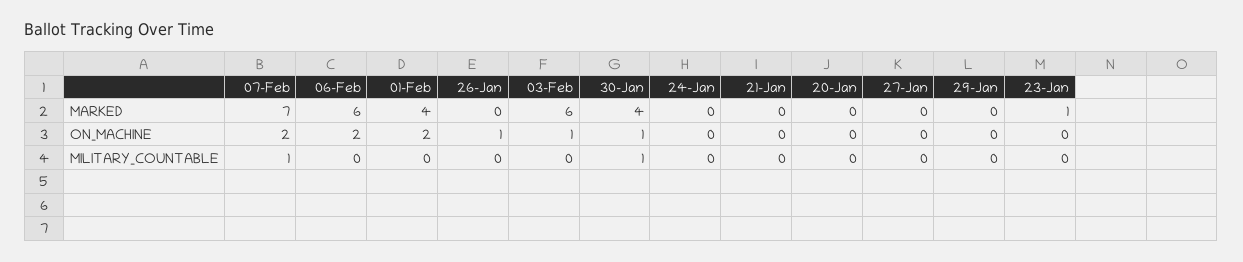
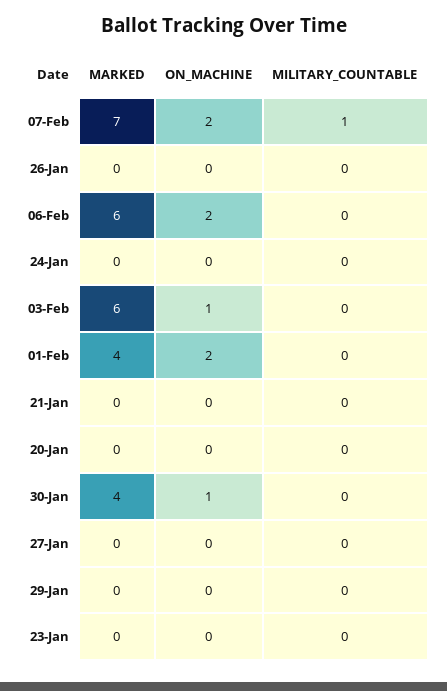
  {
    "07-Feb": {
      "MARKED": 7,
      "ON_MACHINE": 2,
      "MILITARY_COUNTABLE": 1
    },
    "06-Feb": {
      "MARKED": 6,
      "ON_MACHINE": 2,
      "MILITARY_COUNTABLE": 0
    },
    "01-Feb": {
      "MARKED": 4,
      "ON_MACHINE": 2,
      "MILITARY_COUNTABLE": 0
    },
    "26-Jan": {
      "MARKED": 0,
-     "ON_MACHINE": 1,
+     "ON_MACHINE": 0,
      "MILITARY_COUNTABLE": 0
    },
    "03-Feb": {
      "MARKED": 6,
      "ON_MACHINE": 1,
      "MILITARY_COUNTABLE": 0
    },
    "30-Jan": {
      "MARKED": 4,
      "ON_MACHINE": 1,
-     "MILITARY_COUNTABLE": 1
+     "MILITARY_COUNTABLE": 0
    },
    "24-Jan": {
      "MARKED": 0,
      "ON_MACHINE": 0,
      "MILITARY_COUNTABLE": 0
    },
    "21-Jan": {
      "MARKED": 0,
      "ON_MACHINE": 0,
      "MILITARY_COUNTABLE": 0
    },
    "20-Jan": {
      "MARKED": 0,
      "ON_MACHINE": 0,
      "MILITARY_COUNTABLE": 0
    },
    "27-Jan": {
      "MARKED": 0,
      "ON_MACHINE": 0,
      "MILITARY_COUNTABLE": 0
    },
    "29-Jan": {
      "MARKED": 0,
      "ON_MACHINE": 0,
      "MILITARY_COUNTABLE": 0
    },
    "23-Jan": {
-     "MARKED": 1,
+     "MARKED": 0,
      "ON_MACHINE": 0,
      "MILITARY_COUNTABLE": 0
    }
  }

